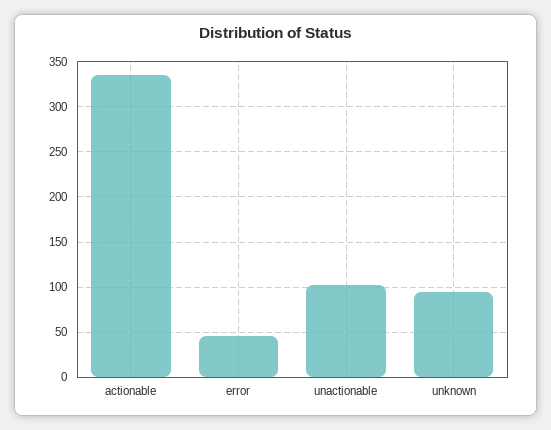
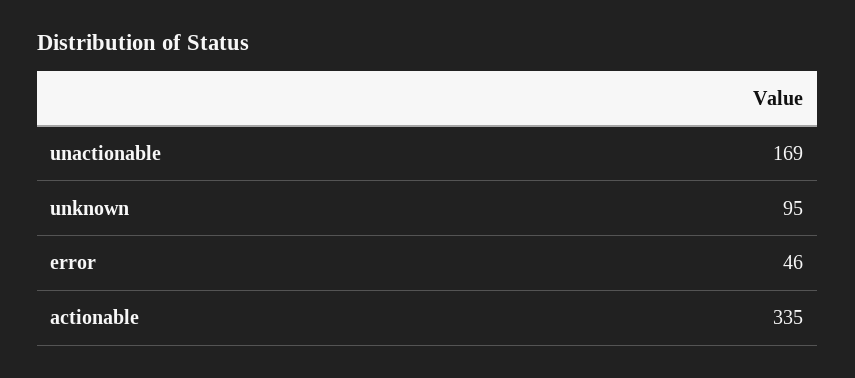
  {
    "actionable": 335,
    "error": 46,
-   "unactionable": 100,
+   "unactionable": 169,
    "unknown": 95
  }

